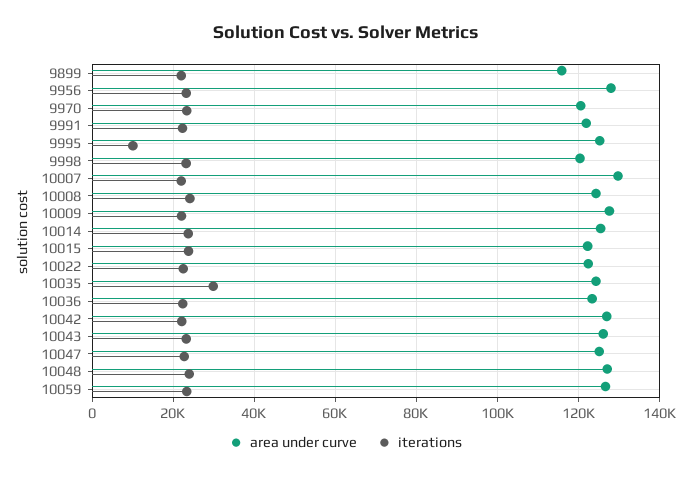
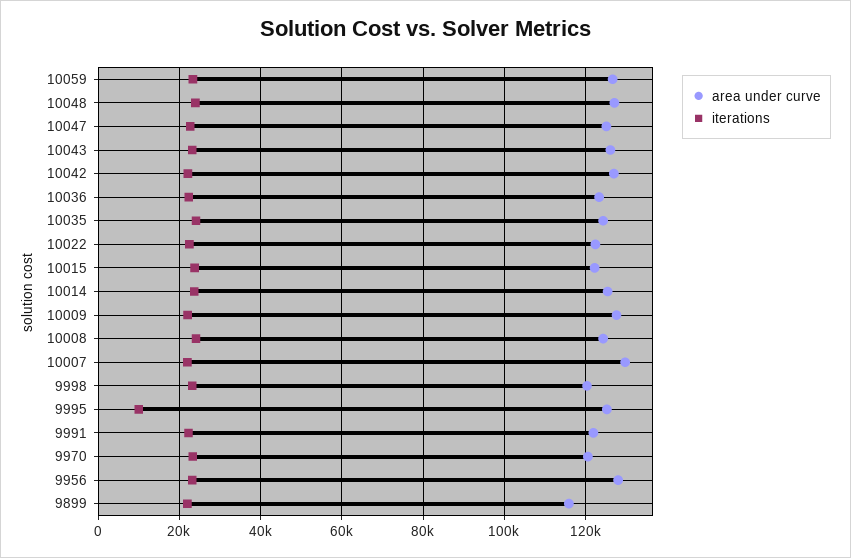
  {
    "area under curve": {
      "9899": 116000,
      "9956": 128000,
      "9970": 120000,
      "9991": 122000,
      "9995": 126000,
      "9998": 120000,
      "10007": 130000,
      "10008": 124000,
      "10009": 128000,
      "10014": 126000,
      "10015": 122000,
      "10022": 122000,
      "10035": 124000,
      "10036": 124000,
      "10042": 126000,
      "10043": 126000,
      "10047": 126000,
      "10048": 128000,
      "10059": 126000
    },
    "iterations": {
      "9899": 22000,
      "9956": 24000,
      "9970": 24000,
      "9991": 22000,
      "9995": 10000,
      "9998": 24000,
      "10007": 22000,
      "10008": 24000,
      "10009": 22000,
      "10014": 24000,
      "10015": 24000,
      "10022": 22000,
-     "10035": 30000,
+     "10035": 24000,
      "10036": 22000,
      "10042": 22000,
      "10043": 24000,
      "10047": 22000,
      "10048": 24000,
      "10059": 24000
    }
  }

